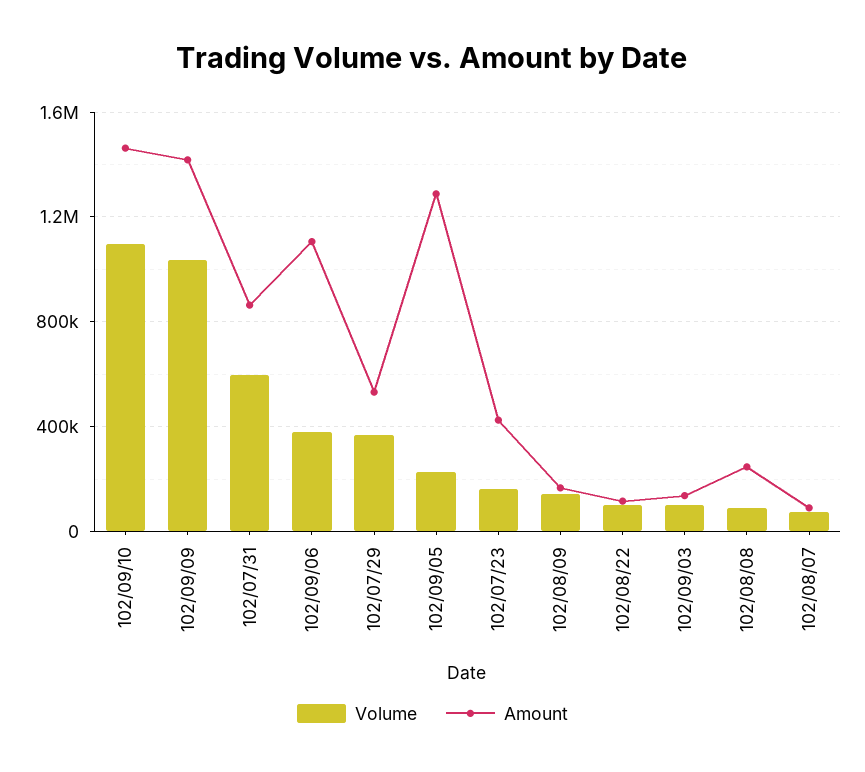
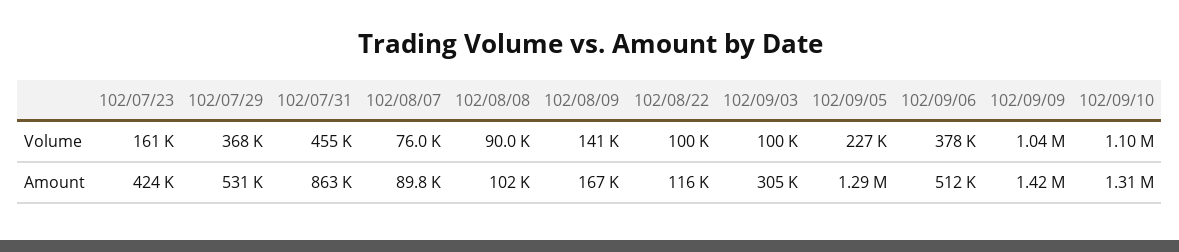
  {
    "Volume": {
      "102/09/10": 1100000,
      "102/09/09": 1040000,
-     "102/07/31": 600000,
+     "102/07/31": 455000,
      "102/09/06": 378000,
      "102/07/29": 368000,
      "102/09/05": 227000,
      "102/07/23": 161000,
      "102/08/09": 141000,
      "102/08/22": 100000,
      "102/09/03": 100000,
      "102/08/08": 90000,
      "102/08/07": 76000
    },
    "Amount": {
-     "102/09/10": 1450000,
+     "102/09/10": 1310000,
      "102/09/09": 1420000,
      "102/07/31": 863000,
-     "102/09/06": 1100000,
+     "102/09/06": 512000,
      "102/07/29": 531000,
      "102/09/05": 1290000,
      "102/07/23": 424000,
      "102/08/09": 167000,
      "102/08/22": 116000,
-     "102/09/03": 150000,
+     "102/09/03": 305000,
-     "102/08/08": 250000,
+     "102/08/08": 102000,
      "102/08/07": 89800
    }
  }

